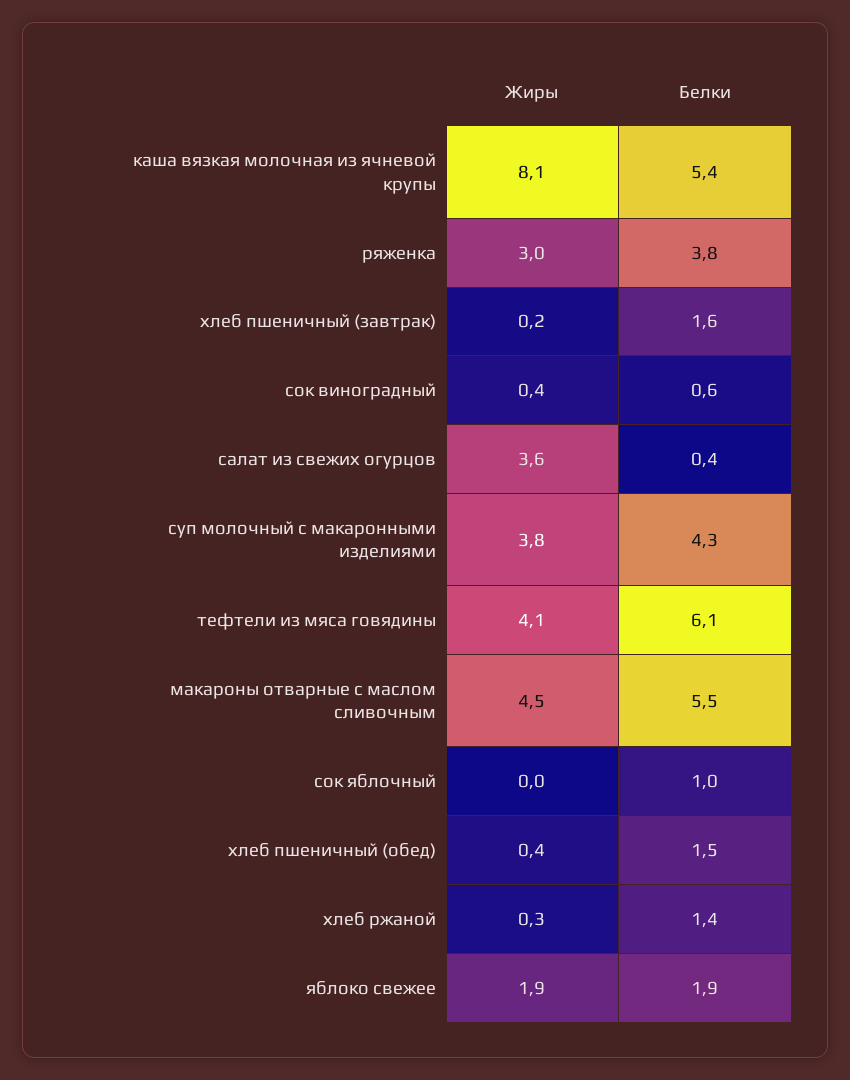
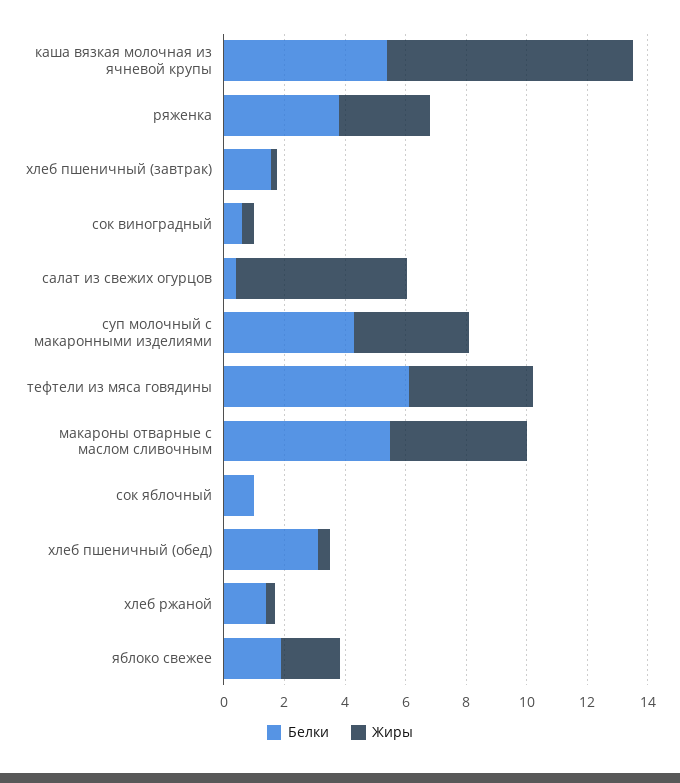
  {
    "Жиры": {
      "каша вязкая молочная из ячневой крупы": 8.1,
      "ряженка": 3,
      "хлеб пшеничный (завтрак)": 0.2,
      "сок виноградный": 0.4,
-     "салат из свежих огурцов": 3.6,
+     "салат из свежих огурцов": 5.5,
      "суп молочный с макаронными изделиями": 3.8,
      "тефтели из мяса говядины": 4.1,
      "макароны отварные с маслом сливочным": 4.5,
      "сок яблочный": 0,
      "хлеб пшеничный (обед)": 0.4,
      "хлеб ржаной": 0.3,
      "яблоко свежее": 1.9
    },
    "Белки": {
      "каша вязкая молочная из ячневой крупы": 5.4,
      "ряженка": 3.8,
      "хлеб пшеничный (завтрак)": 1.6,
      "сок виноградный": 0.6,
      "салат из свежих огурцов": 0.4,
      "суп молочный с макаронными изделиями": 4.3,
      "тефтели из мяса говядины": 6.1,
      "макароны отварные с маслом сливочным": 5.5,
      "сок яблочный": 1,
-     "хлеб пшеничный (обед)": 1.5,
+     "хлеб пшеничный (обед)": 3,
      "хлеб ржаной": 1.4,
      "яблоко свежее": 1.9
    }
  }

